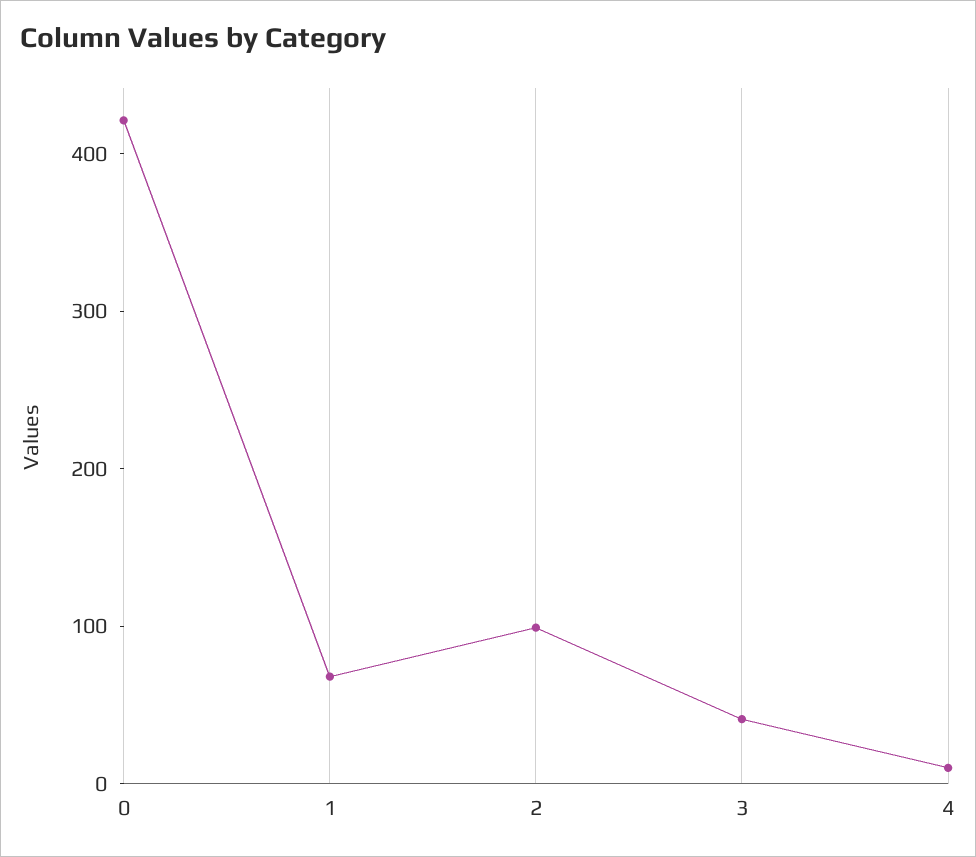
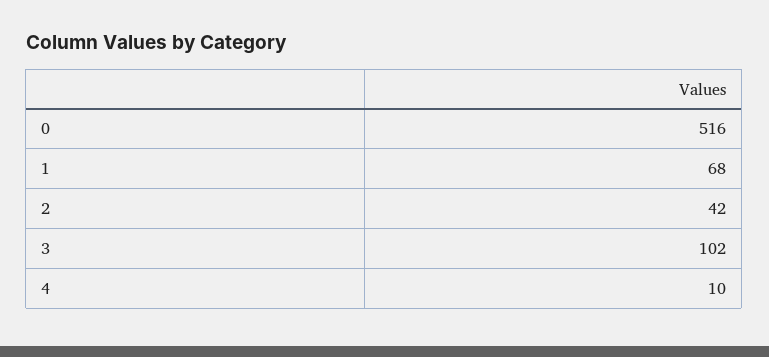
  {
-   "0": 420,
+   "0": 516,
    "1": 68,
-   "2": 100,
+   "2": 42,
-   "3": 40,
+   "3": 102,
    "4": 10
  }

